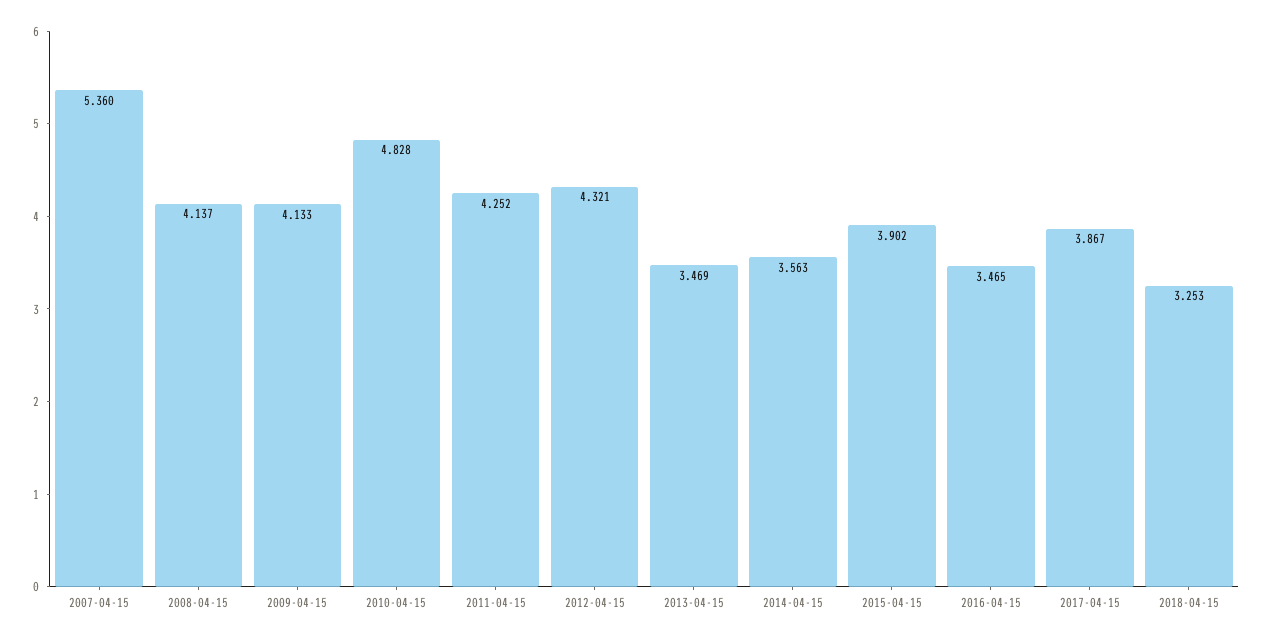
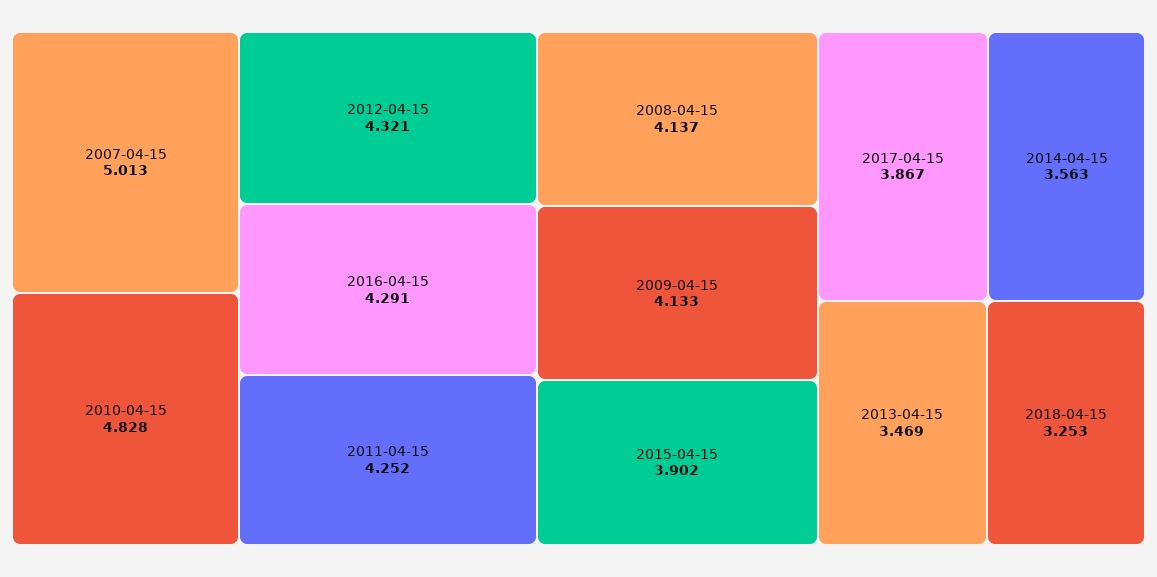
  {
-   "2007-04-15": 5.36,
+   "2007-04-15": 5.013,
    "2008-04-15": 4.137,
    "2009-04-15": 4.133,
    "2010-04-15": 4.828,
    "2011-04-15": 4.252,
    "2012-04-15": 4.321,
    "2013-04-15": 3.469,
    "2014-04-15": 3.563,
    "2015-04-15": 3.902,
-   "2016-04-15": 3.465,
+   "2016-04-15": 4.291,
    "2017-04-15": 3.867,
    "2018-04-15": 3.253
  }

